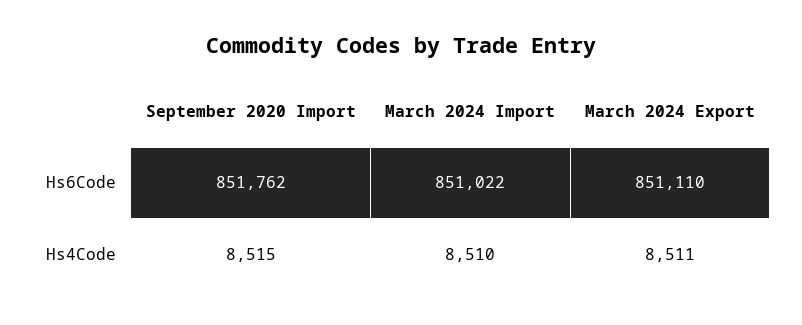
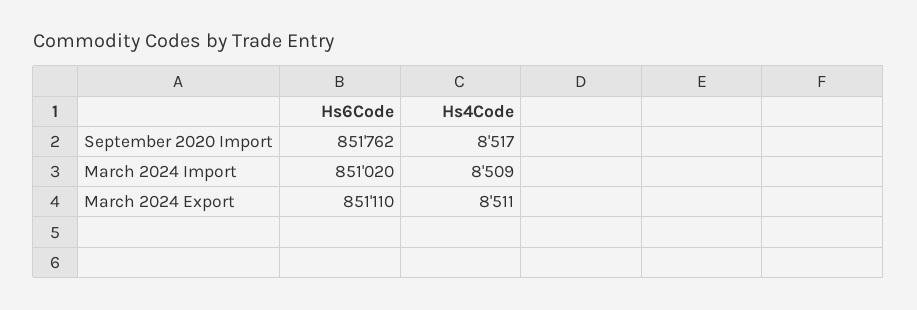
  {
    "September 2020 Import": {
      "Hs6Code": 851762,
-     "Hs4Code": 8515
+     "Hs4Code": 8517
    },
    "March 2024 Import": {
-     "Hs6Code": 851022,
+     "Hs6Code": 851020,
-     "Hs4Code": 8510
+     "Hs4Code": 8509
    },
    "March 2024 Export": {
      "Hs6Code": 851110,
      "Hs4Code": 8511
    }
  }

